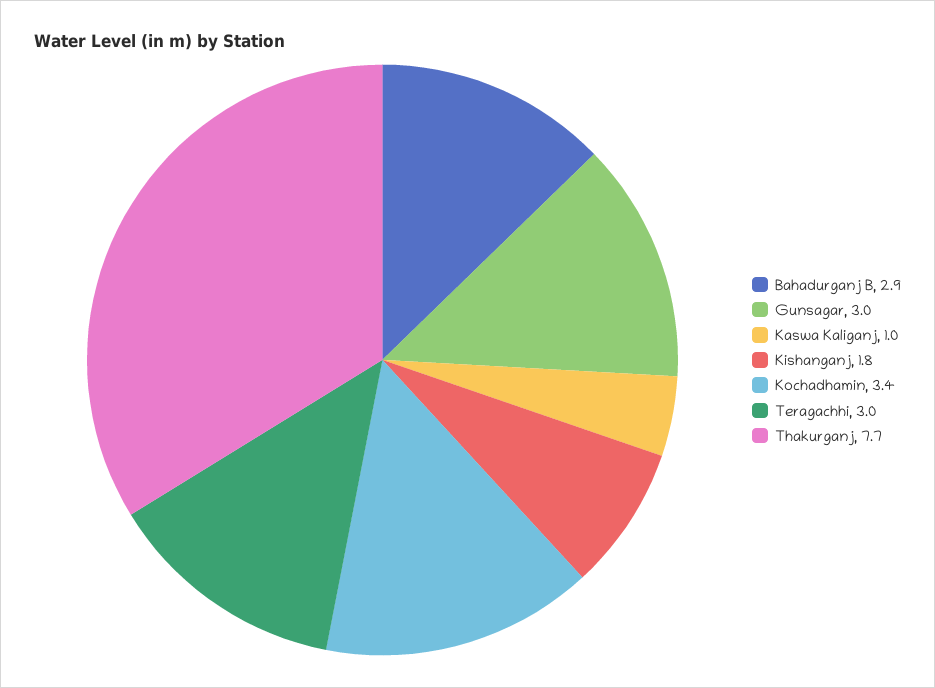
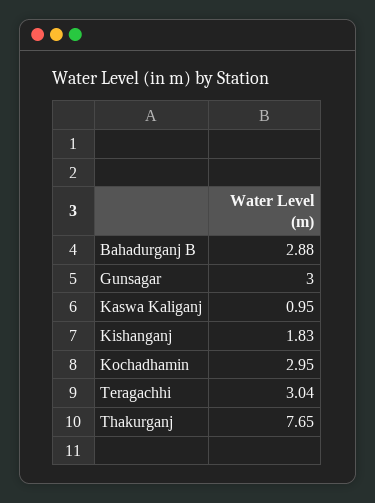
  {
    "Bahadurganj B": 2.88,
    "Gunsagar": 3,
    "Kaswa Kaliganj": 0.95,
    "Kishanganj": 1.83,
-   "Kochadhamin": 3.4,
+   "Kochadhamin": 2.95,
    "Teragachhi": 3.04,
    "Thakurganj": 7.65
  }

